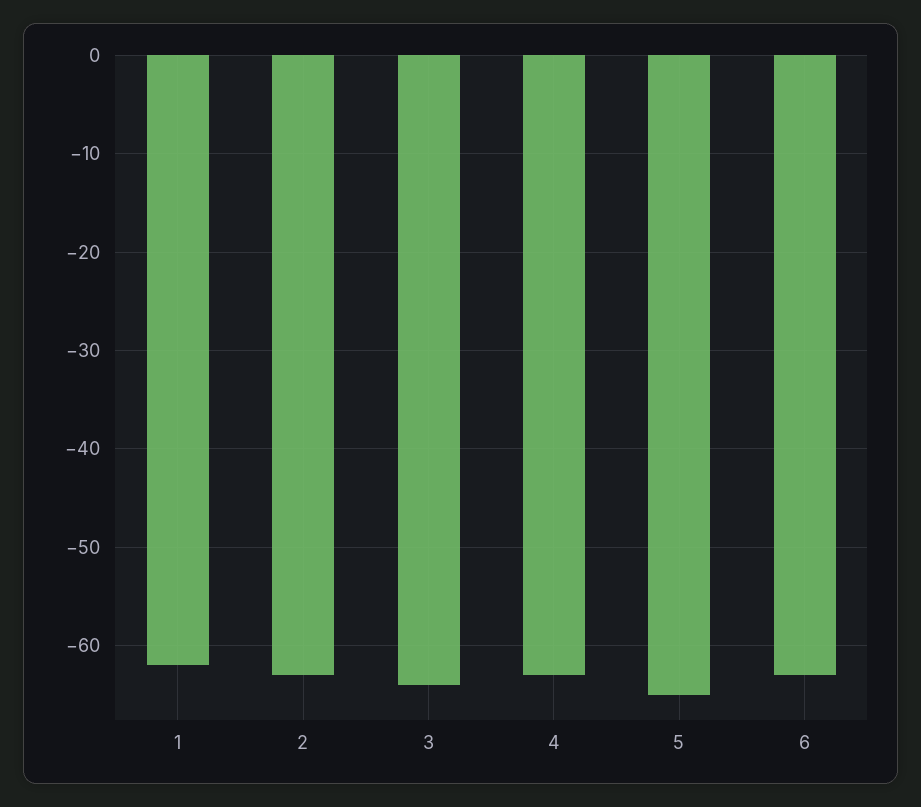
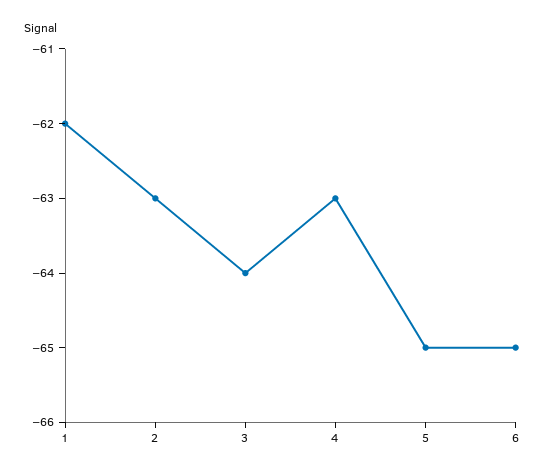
  {
    "1": -62,
    "2": -63,
    "3": -64,
    "4": -63,
    "5": -65,
-   "6": -63
+   "6": -65
  }

